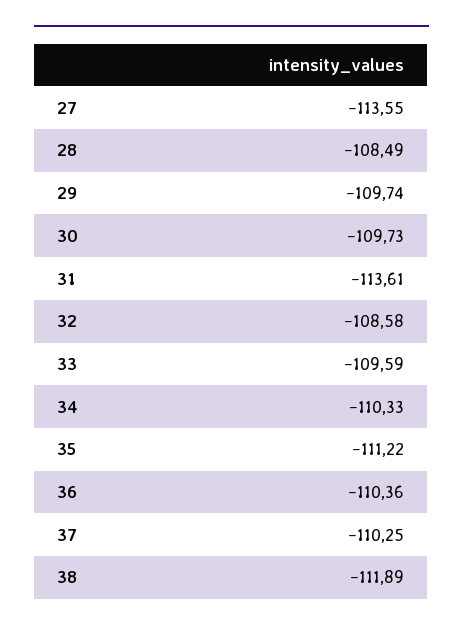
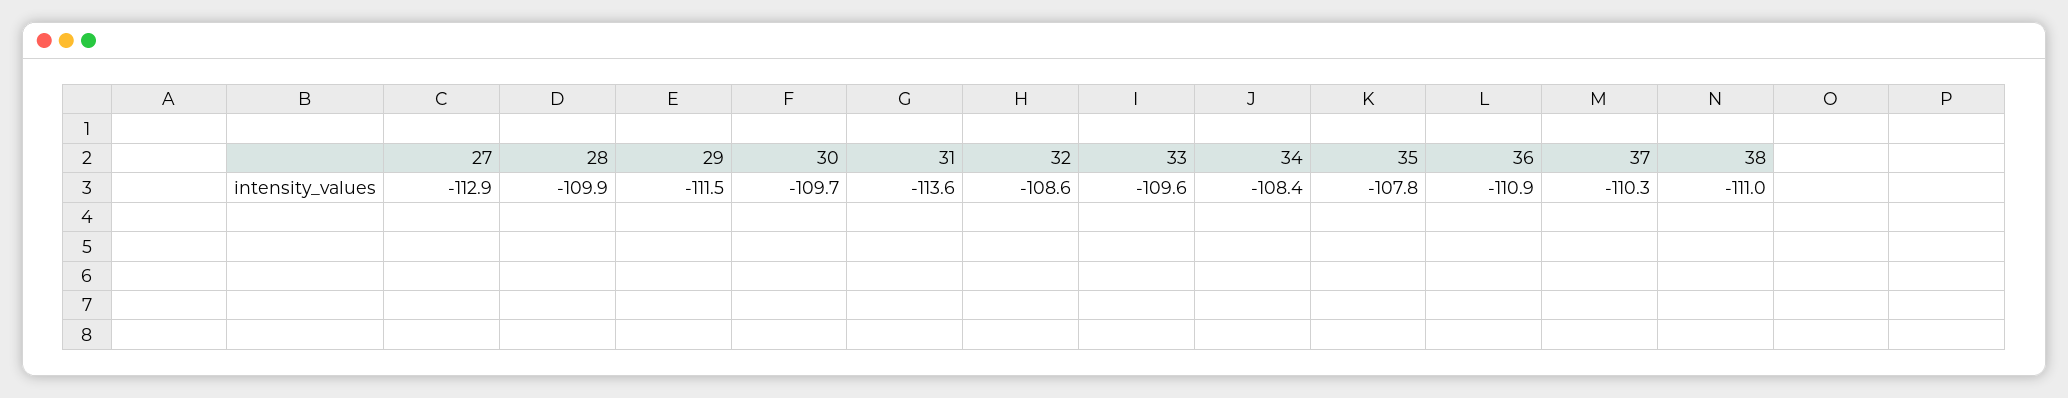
  {
-   "27": -113.55,
+   "27": -112.9,
-   "28": -108.49,
+   "28": -109.9,
-   "29": -109.74,
+   "29": -111.5,
    "30": -109.73,
    "31": -113.61,
    "32": -108.58,
    "33": -109.59,
-   "34": -110.33,
+   "34": -108.4,
-   "35": -111.22,
+   "35": -107.8,
-   "36": -110.36,
+   "36": -110.9,
    "37": -110.25,
-   "38": -111.89
+   "38": -111
  }

